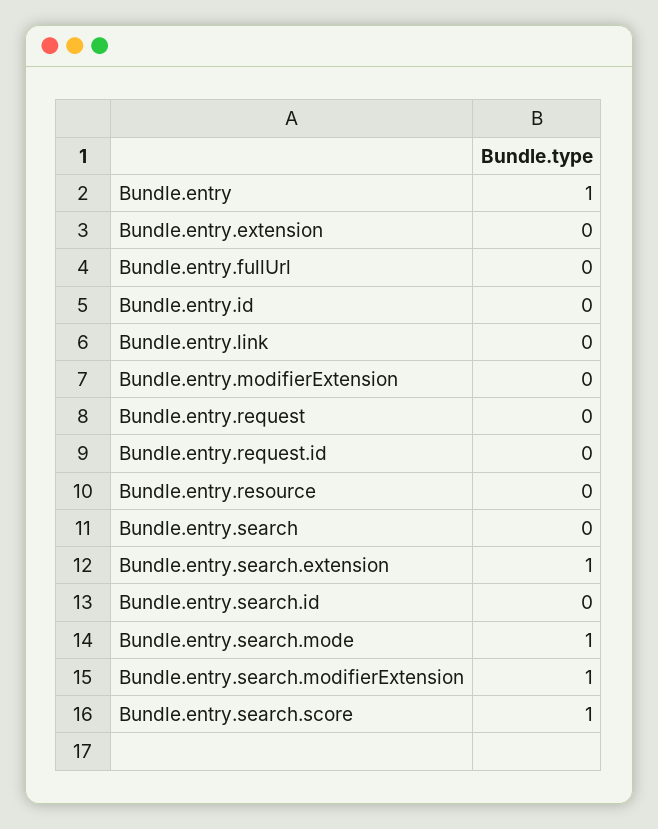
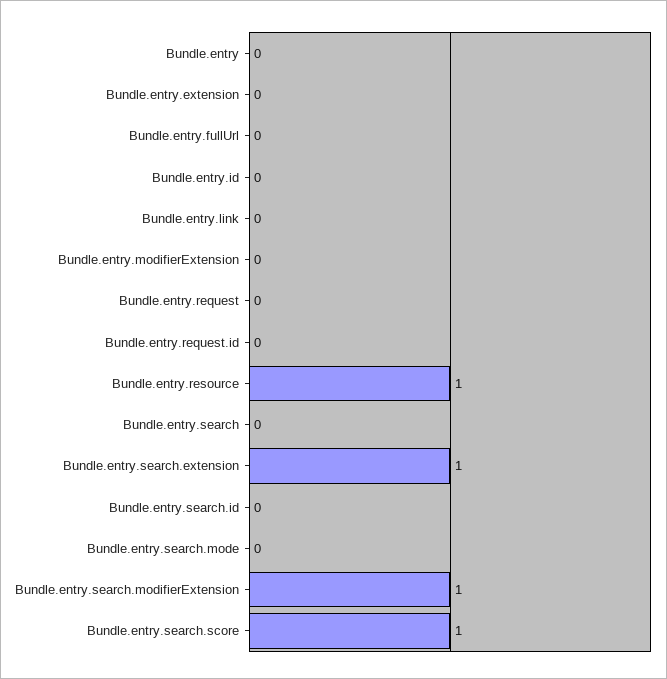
  {
-   "Bundle.entry": 1,
+   "Bundle.entry": 0,
    "Bundle.entry.extension": 0,
    "Bundle.entry.fullUrl": 0,
    "Bundle.entry.id": 0,
    "Bundle.entry.link": 0,
    "Bundle.entry.modifierExtension": 0,
    "Bundle.entry.request": 0,
    "Bundle.entry.request.id": 0,
-   "Bundle.entry.resource": 0,
+   "Bundle.entry.resource": 1,
    "Bundle.entry.search": 0,
    "Bundle.entry.search.extension": 1,
    "Bundle.entry.search.id": 0,
-   "Bundle.entry.search.mode": 1,
+   "Bundle.entry.search.mode": 0,
    "Bundle.entry.search.modifierExtension": 1,
    "Bundle.entry.search.score": 1
  }

